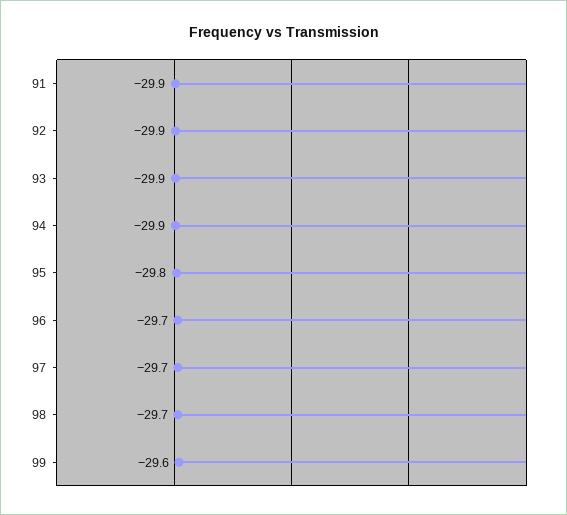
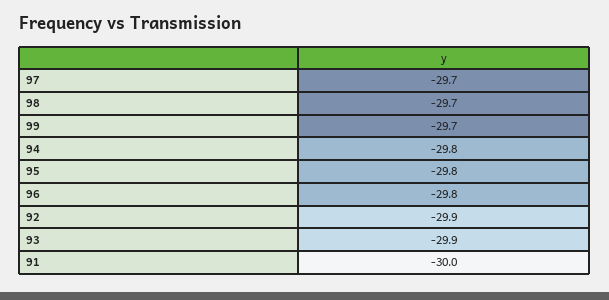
  {
-   "91": -29.9,
+   "91": -30,
    "92": -29.9,
    "93": -29.9,
-   "94": -29.9,
+   "94": -29.8,
    "95": -29.8,
-   "96": -29.7,
+   "96": -29.8,
    "97": -29.7,
    "98": -29.7,
-   "99": -29.6
+   "99": -29.7
  }

